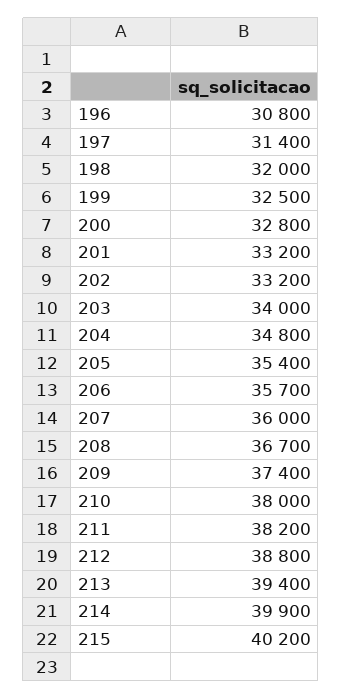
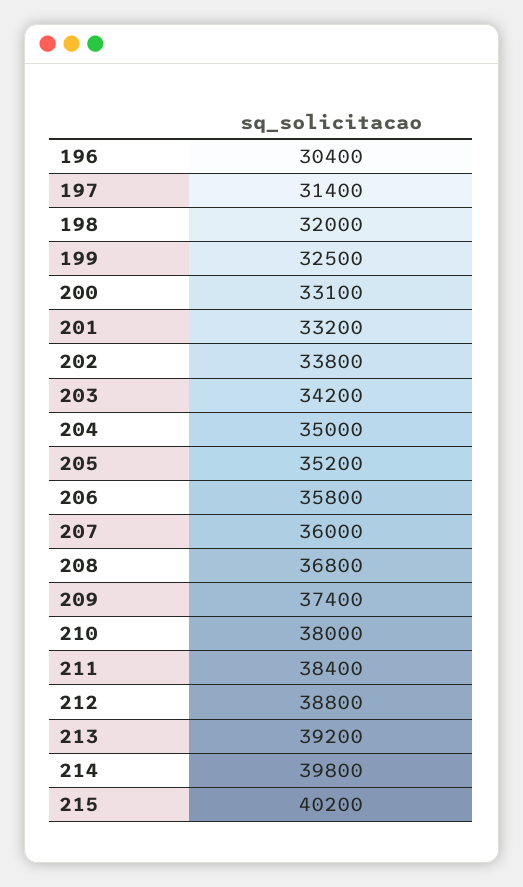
  {
-   "196": 30800,
+   "196": 30400,
    "197": 31400,
    "198": 32000,
    "199": 32500,
-   "200": 32800,
+   "200": 33100,
    "201": 33200,
-   "202": 33200,
+   "202": 33800,
-   "203": 34000,
+   "203": 34200,
-   "204": 34800,
+   "204": 35000,
-   "205": 35400,
+   "205": 35200,
-   "206": 35700,
+   "206": 35800,
    "207": 36000,
-   "208": 36700,
+   "208": 36800,
    "209": 37400,
    "210": 38000,
-   "211": 38200,
+   "211": 38400,
    "212": 38800,
-   "213": 39400,
+   "213": 39200,
-   "214": 39900,
+   "214": 39800,
    "215": 40200
  }

